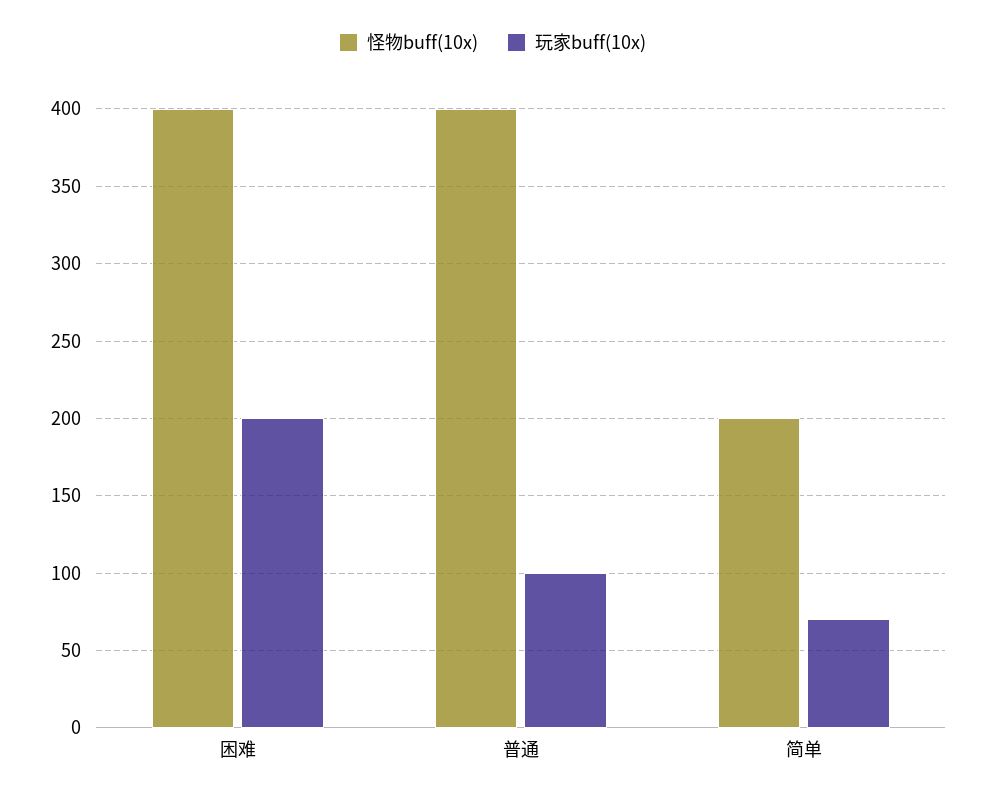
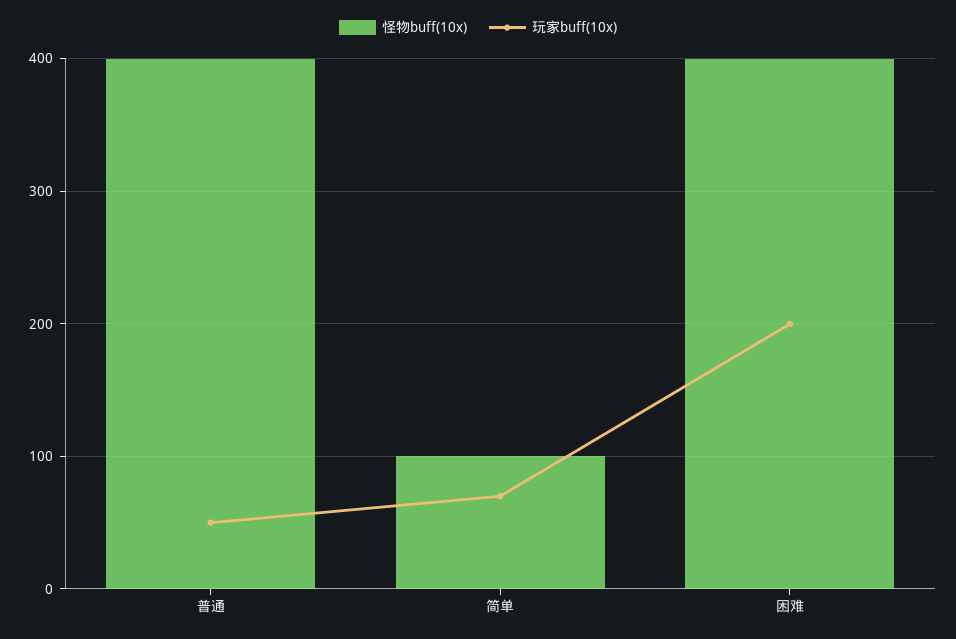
  {
    "怪物buff(10x)": {
      "困难": 400,
      "普通": 400,
-     "简单": 200
+     "简单": 100
    },
    "玩家buff(10x)": {
      "困难": 200,
-     "普通": 100,
+     "普通": 50,
      "简单": 70
    }
  }

